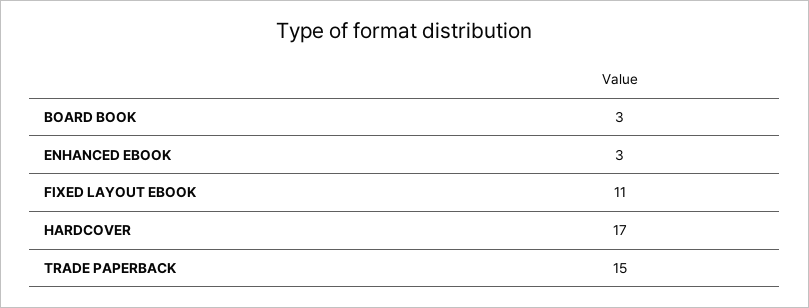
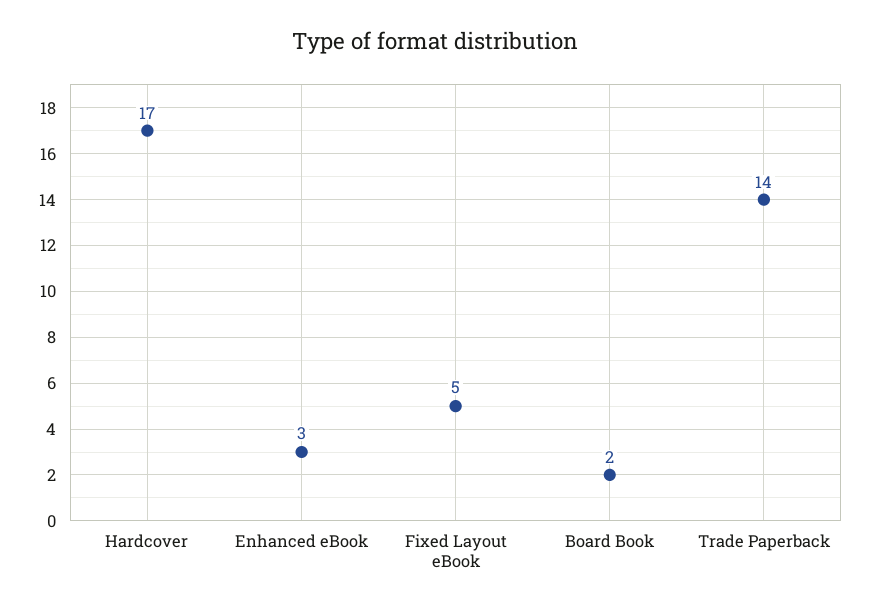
  {
-   "BOARD BOOK": 3,
+   "BOARD BOOK": 2,
    "ENHANCED EBOOK": 3,
-   "FIXED LAYOUT EBOOK": 11,
+   "FIXED LAYOUT EBOOK": 5,
    "HARDCOVER": 17,
-   "TRADE PAPERBACK": 15
+   "TRADE PAPERBACK": 14
  }

